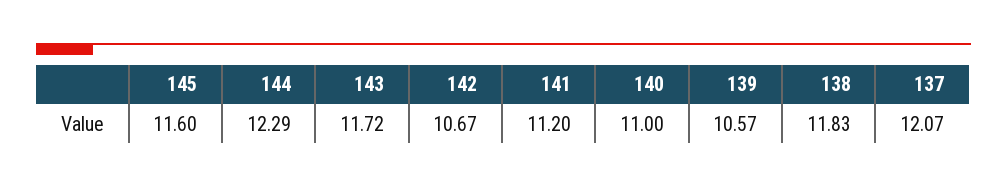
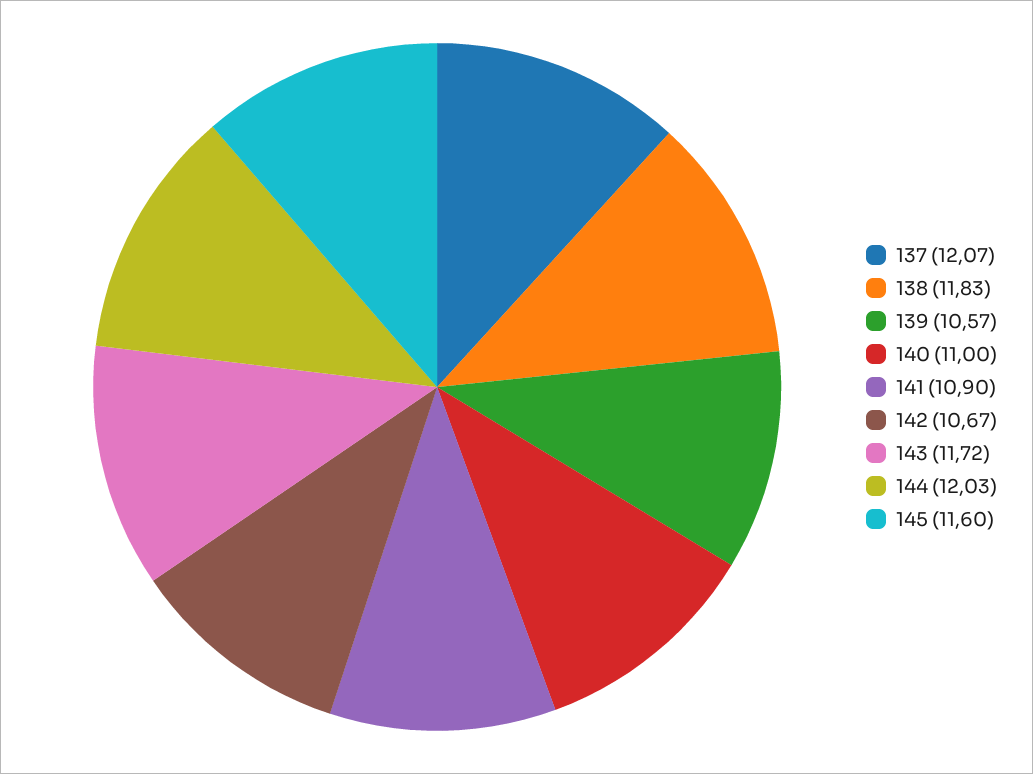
  {
    "145": 11.6,
-   "144": 12.29,
+   "144": 12.03,
    "143": 11.72,
    "142": 10.67,
-   "141": 11.2,
+   "141": 10.9,
    "140": 11,
    "139": 10.57,
    "138": 11.83,
    "137": 12.07
  }

